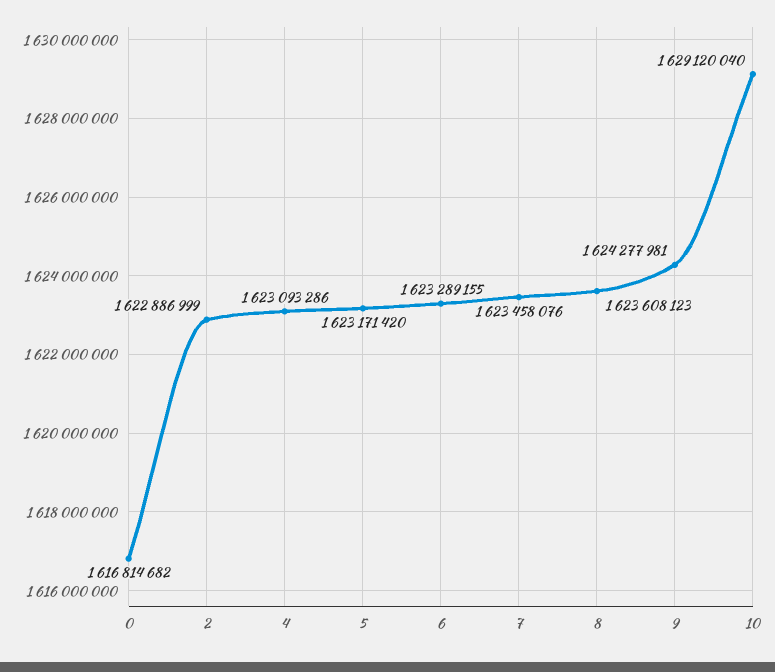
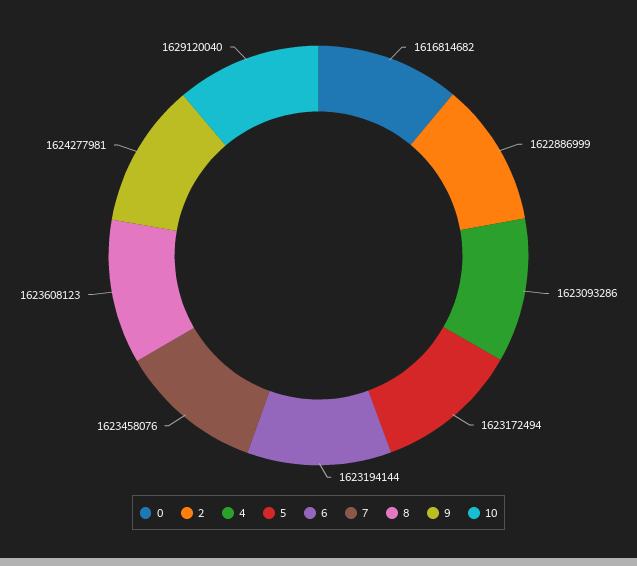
  {
    "0": 1616814682,
    "2": 1622886999,
    "4": 1623093286,
-   "5": 1623171420,
+   "5": 1623172494,
-   "6": 1623289155,
+   "6": 1623194144,
    "7": 1623458076,
    "8": 1623608123,
    "9": 1624277981,
    "10": 1629120040
  }

